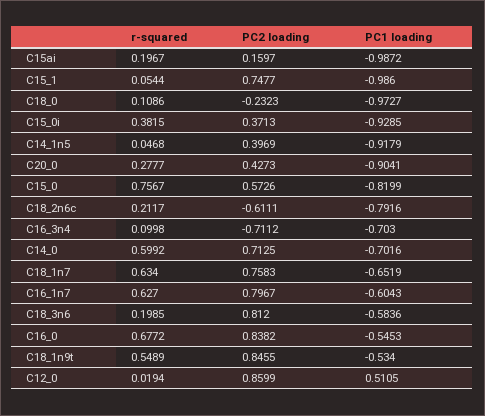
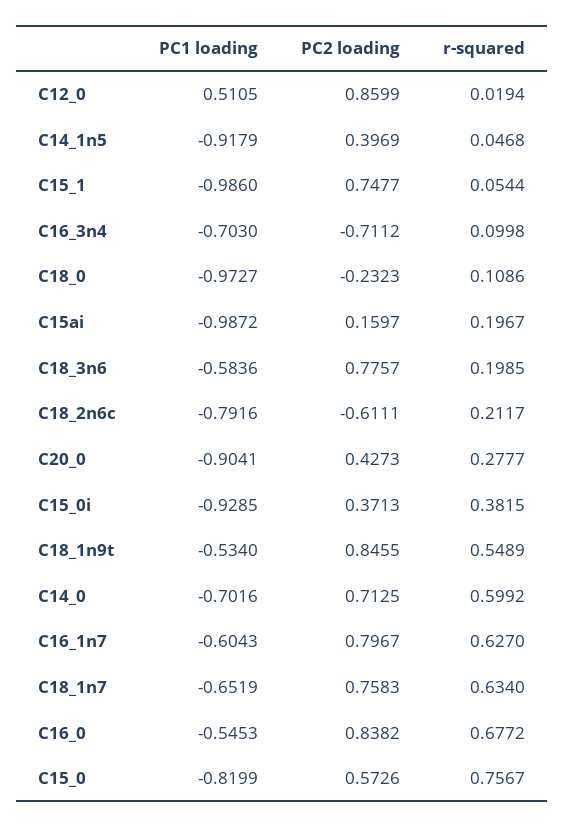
  {
    "r-squared": {
      "C15ai": 0.1967,
      "C15_1": 0.0544,
      "C18_0": 0.1086,
      "C15_0i": 0.3815,
      "C14_1n5": 0.0468,
      "C20_0": 0.2777,
      "C15_0": 0.7567,
      "C18_2n6c": 0.2117,
      "C16_3n4": 0.0998,
      "C14_0": 0.5992,
      "C18_1n7": 0.634,
      "C16_1n7": 0.627,
      "C18_3n6": 0.1985,
      "C16_0": 0.6772,
      "C18_1n9t": 0.5489,
      "C12_0": 0.0194
    },
    "PC2 loading": {
      "C15ai": 0.1597,
      "C15_1": 0.7477,
      "C18_0": -0.2323,
      "C15_0i": 0.3713,
      "C14_1n5": 0.3969,
      "C20_0": 0.4273,
      "C15_0": 0.5726,
      "C18_2n6c": -0.6111,
      "C16_3n4": -0.7112,
      "C14_0": 0.7125,
      "C18_1n7": 0.7583,
      "C16_1n7": 0.7967,
-     "C18_3n6": 0.812,
+     "C18_3n6": 0.7757,
      "C16_0": 0.8382,
      "C18_1n9t": 0.8455,
      "C12_0": 0.8599
    },
    "PC1 loading": {
      "C15ai": -0.9872,
      "C15_1": -0.986,
      "C18_0": -0.9727,
      "C15_0i": -0.9285,
      "C14_1n5": -0.9179,
      "C20_0": -0.9041,
      "C15_0": -0.8199,
      "C18_2n6c": -0.7916,
      "C16_3n4": -0.703,
      "C14_0": -0.7016,
      "C18_1n7": -0.6519,
      "C16_1n7": -0.6043,
      "C18_3n6": -0.5836,
      "C16_0": -0.5453,
      "C18_1n9t": -0.534,
      "C12_0": 0.5105
    }
  }

